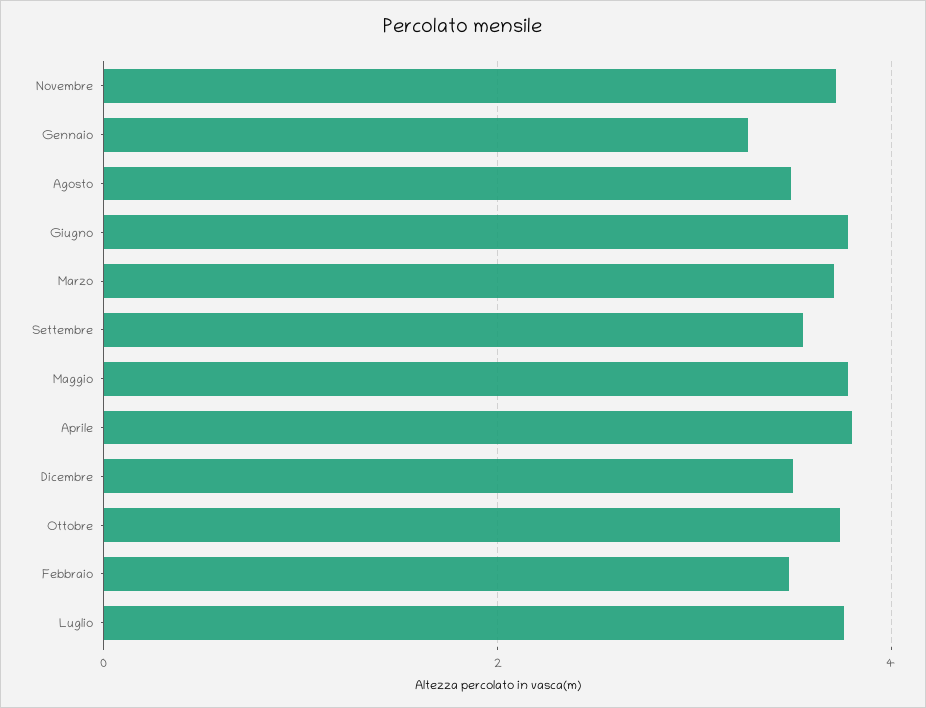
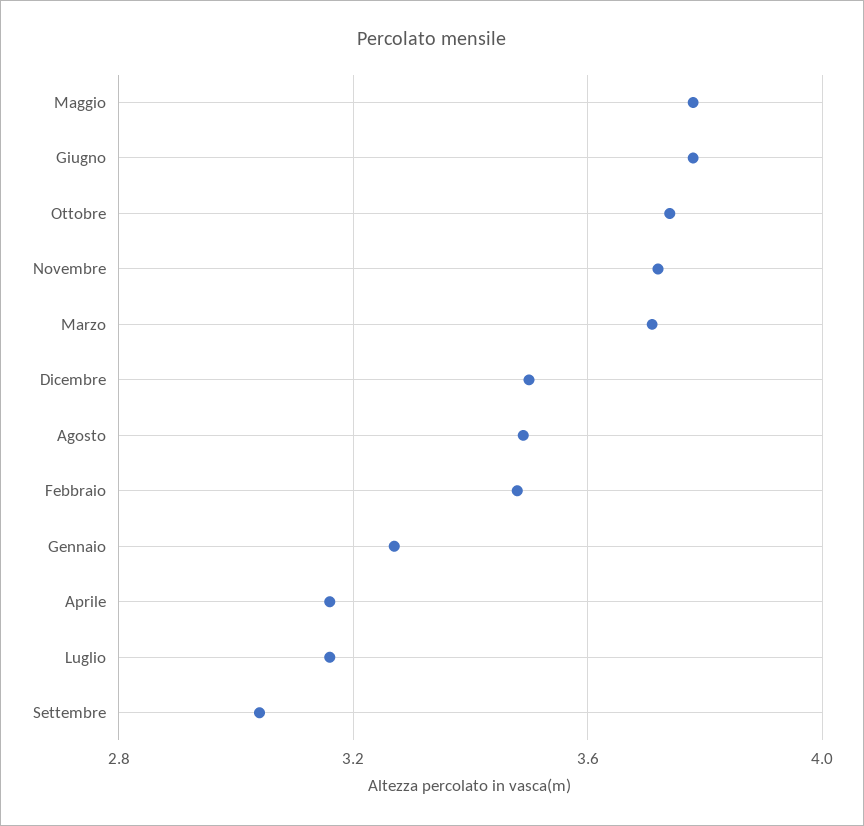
  {
    "Novembre": 3.7,
    "Gennaio": 3.25,
    "Agosto": 3.5,
    "Giugno": 3.8,
    "Marzo": 3.7,
-   "Settembre": 3.6,
+   "Settembre": 3.05,
    "Maggio": 3.8,
-   "Aprile": 3.8,
+   "Aprile": 3.15,
    "Dicembre": 3.5,
    "Ottobre": 3.75,
    "Febbraio": 3.5,
-   "Luglio": 3.8
+   "Luglio": 3.15
  }

